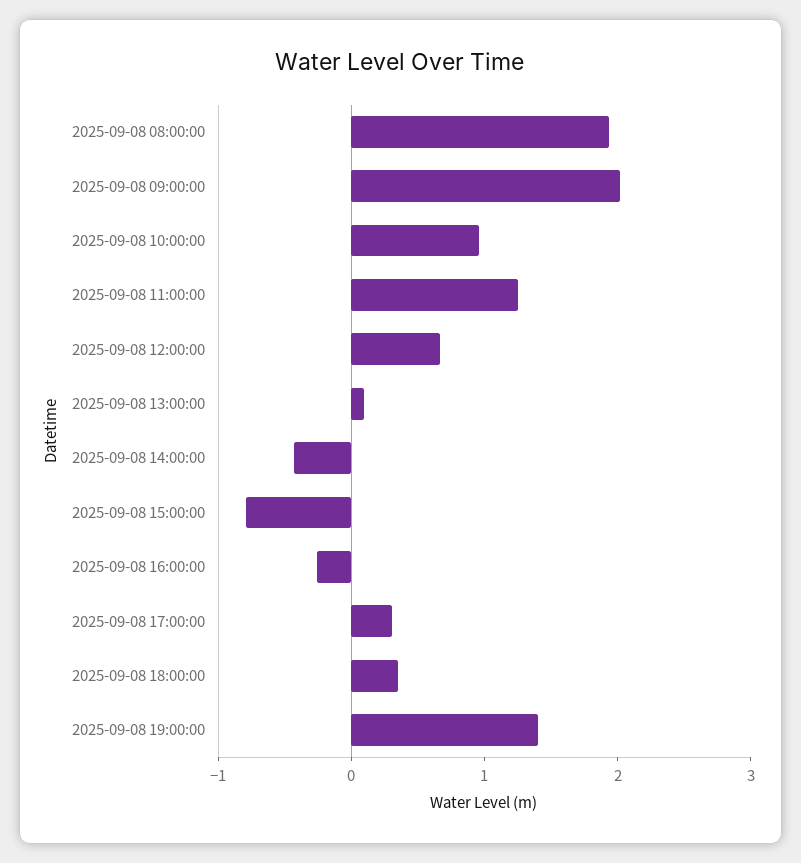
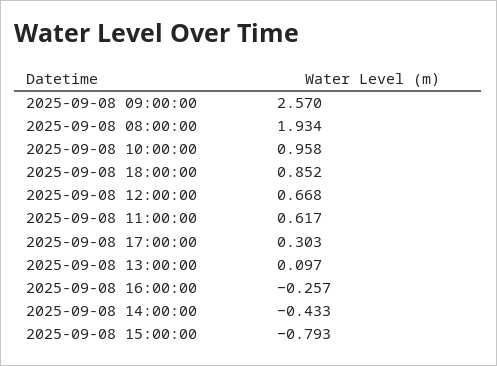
  {
    "2025-09-08 08:00:00": 1.934,
-   "2025-09-08 09:00:00": 2,
+   "2025-09-08 09:00:00": 2.57,
    "2025-09-08 10:00:00": 0.958,
-   "2025-09-08 11:00:00": 1.2,
+   "2025-09-08 11:00:00": 0.617,
    "2025-09-08 12:00:00": 0.668,
    "2025-09-08 13:00:00": 0.097,
    "2025-09-08 14:00:00": -0.433,
    "2025-09-08 15:00:00": -0.793,
    "2025-09-08 16:00:00": -0.257,
    "2025-09-08 17:00:00": 0.303,
-   "2025-09-08 18:00:00": 0.4,
+   "2025-09-08 18:00:00": 0.852
-   "2025-09-08 19:00:00": 1.4
  }

